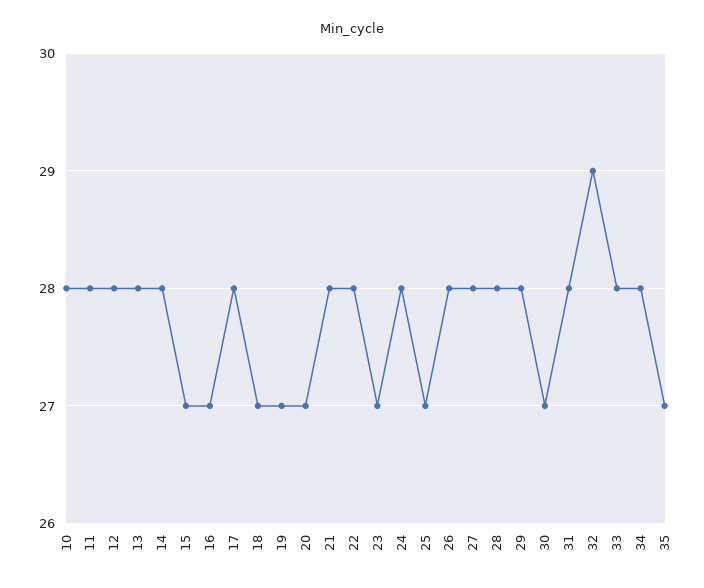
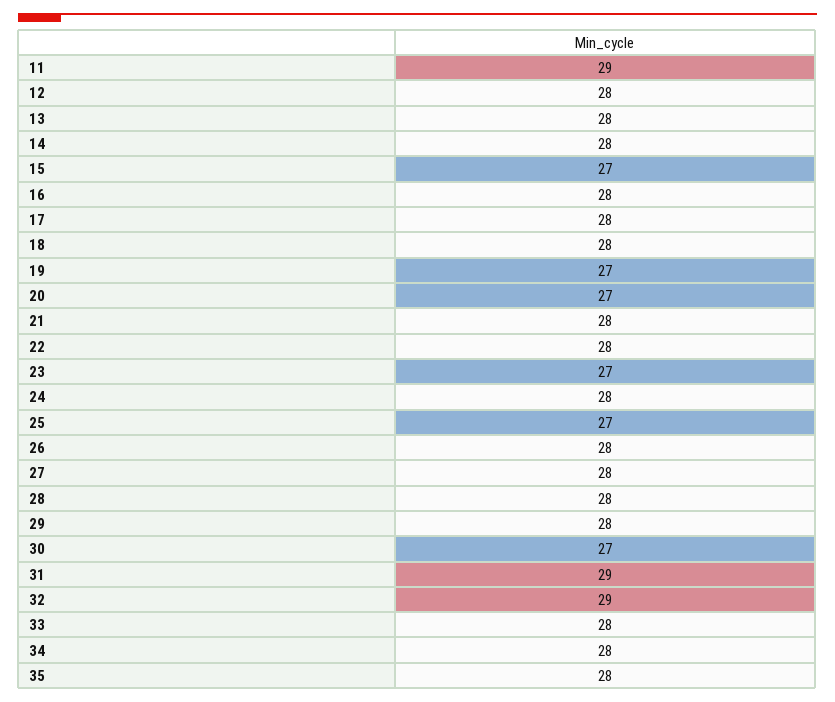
  {
-   "10": 28,
-   "11": 28,
+   "11": 29,
    "12": 28,
    "13": 28,
    "14": 28,
    "15": 27,
-   "16": 27,
+   "16": 28,
    "17": 28,
-   "18": 27,
+   "18": 28,
    "19": 27,
    "20": 27,
    "21": 28,
    "22": 28,
    "23": 27,
    "24": 28,
    "25": 27,
    "26": 28,
    "27": 28,
    "28": 28,
    "29": 28,
    "30": 27,
-   "31": 28,
+   "31": 29,
    "32": 29,
    "33": 28,
    "34": 28,
-   "35": 27
+   "35": 28
  }

